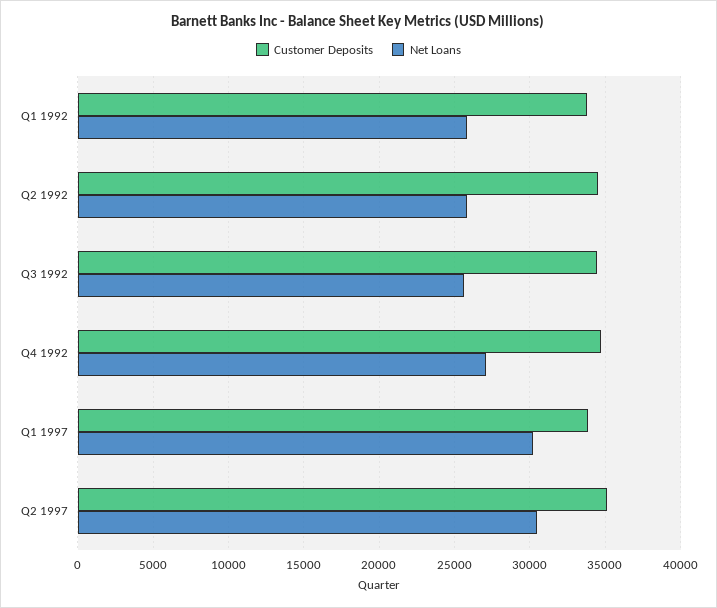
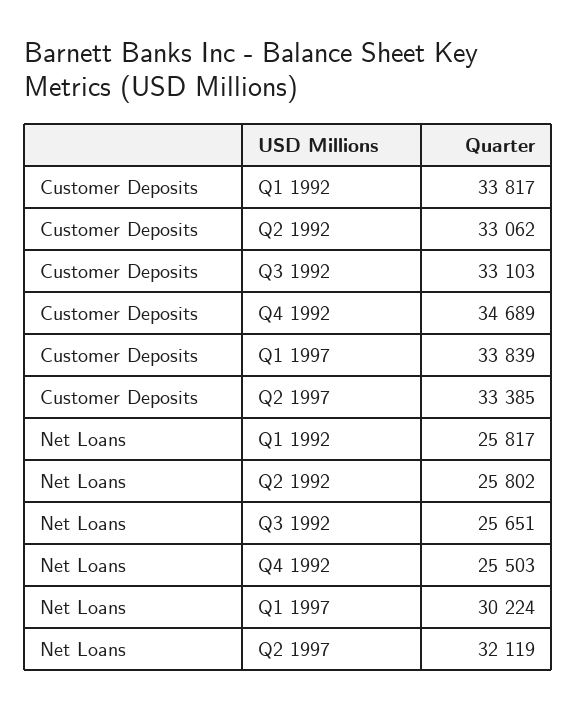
  {
    "Customer Deposits": {
      "Q1 1992": 33817,
-     "Q2 1992": 34500,
+     "Q2 1992": 33062,
-     "Q3 1992": 34500,
+     "Q3 1992": 33103,
      "Q4 1992": 34689,
      "Q1 1997": 33839,
-     "Q2 1997": 35000
+     "Q2 1997": 33385
    },
    "Net Loans": {
      "Q1 1992": 25817,
      "Q2 1992": 25802,
      "Q3 1992": 25651,
-     "Q4 1992": 27000,
+     "Q4 1992": 25503,
      "Q1 1997": 30224,
-     "Q2 1997": 30500
+     "Q2 1997": 32119
    }
  }

